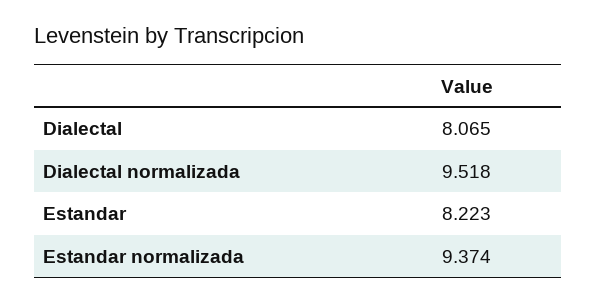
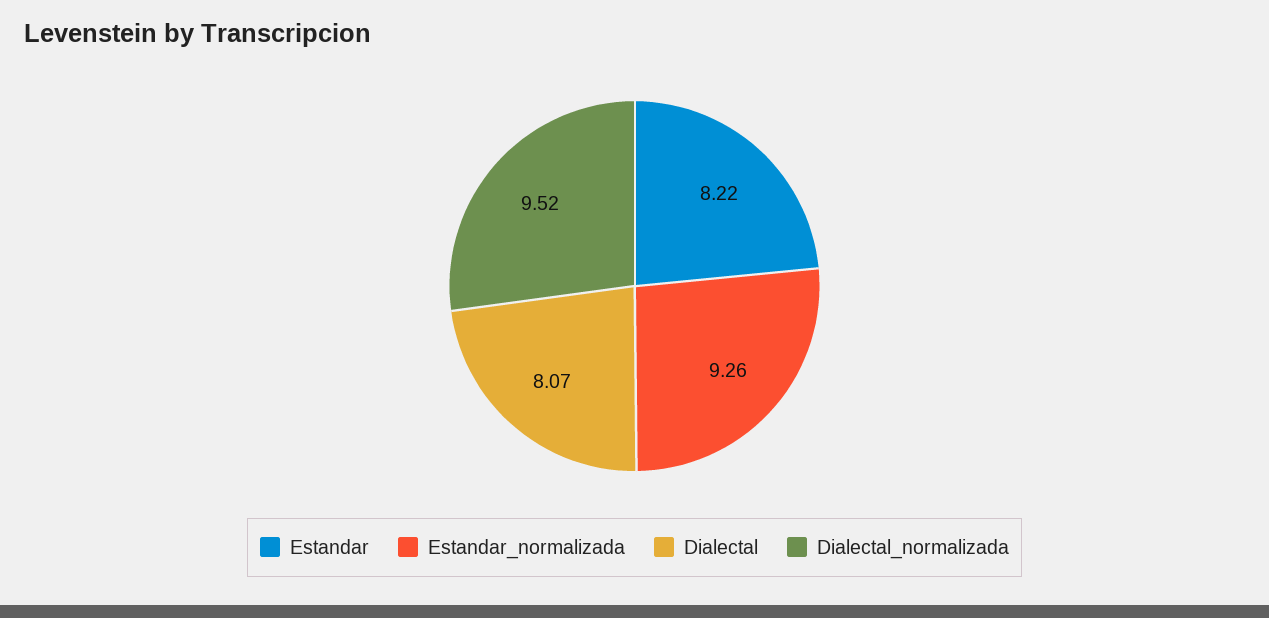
  {
    "Dialectal": 8.065,
    "Dialectal normalizada": 9.518,
    "Estandar": 8.223,
-   "Estandar normalizada": 9.374
+   "Estandar normalizada": 9.26
  }

